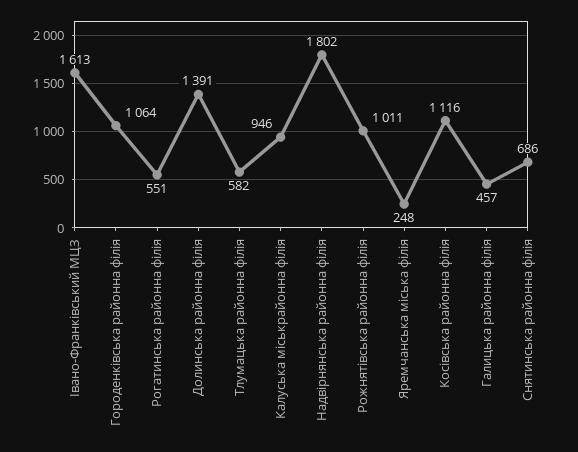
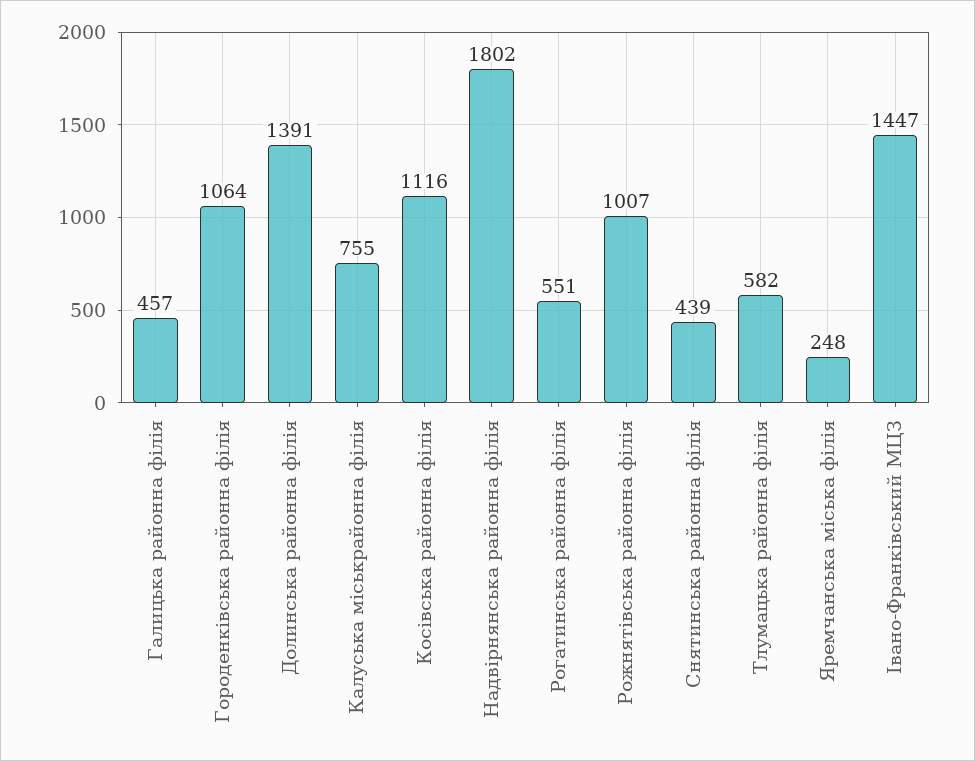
  {
-   "Івано-Франківський МЦЗ": 1613,
+   "Івано-Франківський МЦЗ": 1447,
    "Городенківська районна філія": 1064,
    "Рогатинська районна філія": 551,
    "Долинська районна філія": 1391,
    "Тлумацька районна філія": 582,
-   "Калуська міськрайонна філія": 946,
+   "Калуська міськрайонна філія": 755,
    "Надвірнянська районна філія": 1802,
-   "Рожнятівська районна філія": 1011,
+   "Рожнятівська районна філія": 1007,
    "Яремчанська міська філія": 248,
    "Косівська районна філія": 1116,
    "Галицька районна філія": 457,
-   "Снятинська районна філія": 686
+   "Снятинська районна філія": 439
  }

